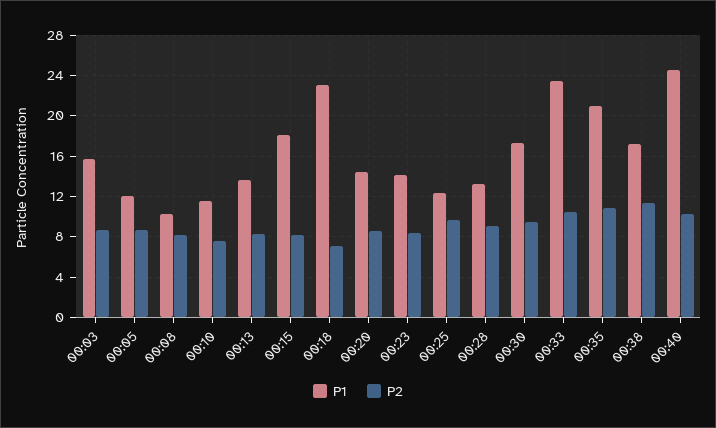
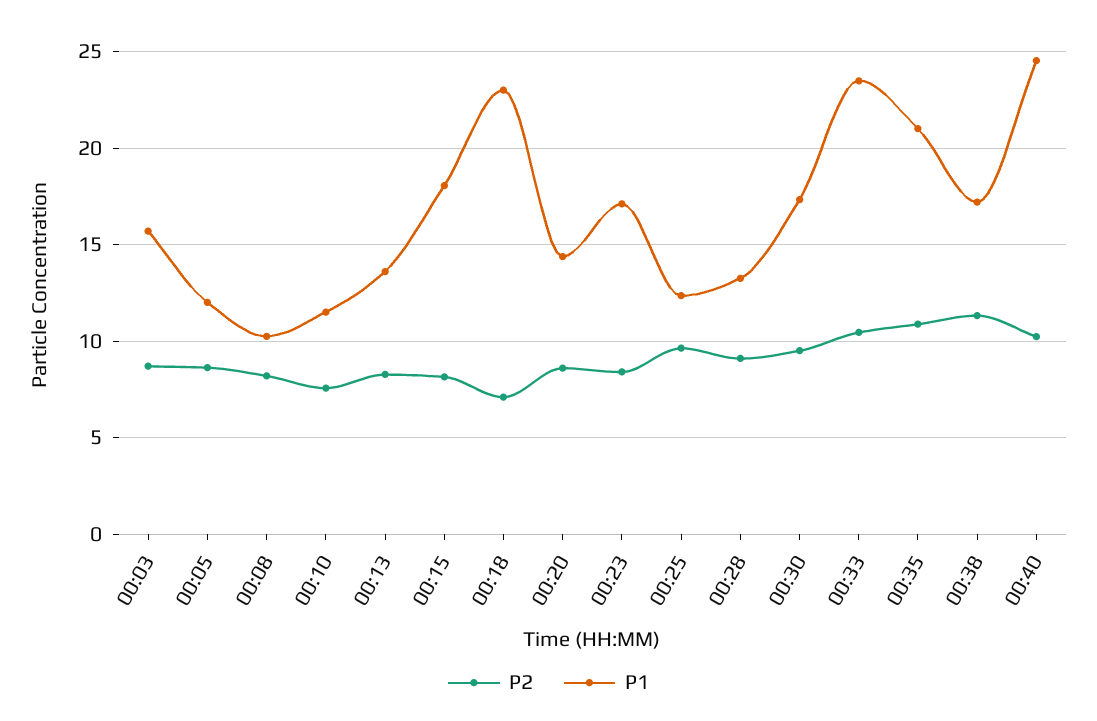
  {
    "P1": {
      "00:03": 15.5,
      "00:05": 12,
      "00:08": 10.5,
      "00:10": 11.5,
      "00:13": 13.5,
      "00:15": 18,
      "00:18": 23,
      "00:20": 14.5,
-     "00:23": 14,
+     "00:23": 17,
      "00:25": 12.5,
      "00:28": 13.5,
      "00:30": 17.5,
      "00:33": 23.5,
      "00:35": 21,
      "00:38": 17,
      "00:40": 24.5
    },
    "P2": {
      "00:03": 8.5,
      "00:05": 8.5,
      "00:08": 8,
      "00:10": 7.5,
      "00:13": 8.5,
      "00:15": 8,
      "00:18": 7,
      "00:20": 8.5,
      "00:23": 8.5,
      "00:25": 9.5,
      "00:28": 9,
      "00:30": 9.5,
      "00:33": 10.5,
      "00:35": 11,
      "00:38": 11.5,
      "00:40": 10
    }
  }

